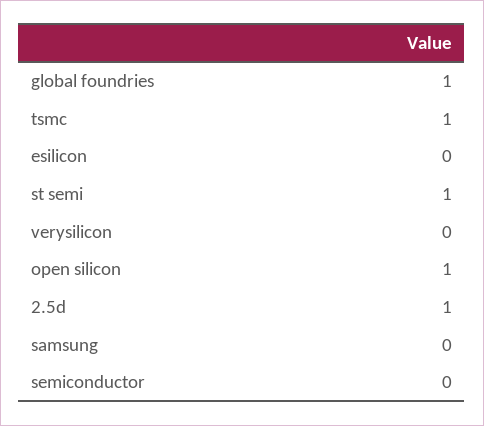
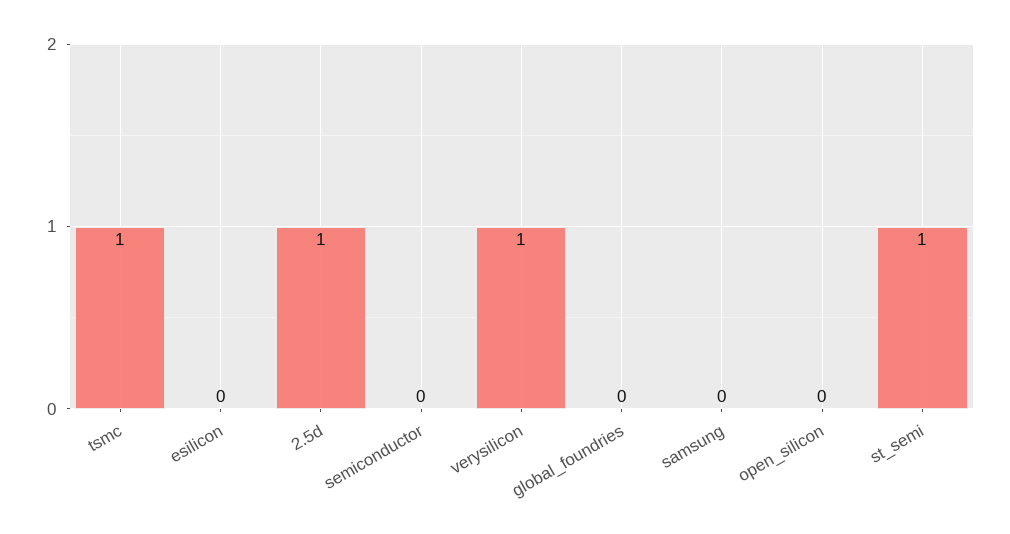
  {
-   "global foundries": 1,
+   "global foundries": 0,
    "tsmc": 1,
    "esilicon": 0,
    "st semi": 1,
-   "verysilicon": 0,
+   "verysilicon": 1,
-   "open silicon": 1,
+   "open silicon": 0,
    "2.5d": 1,
    "samsung": 0,
    "semiconductor": 0
  }

